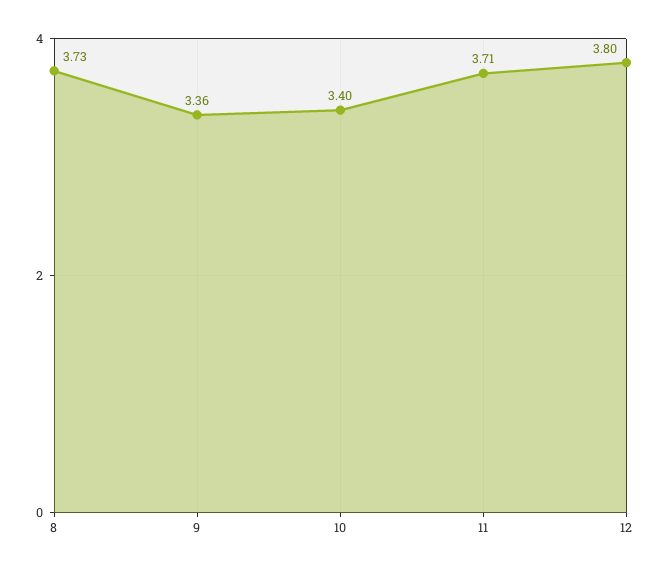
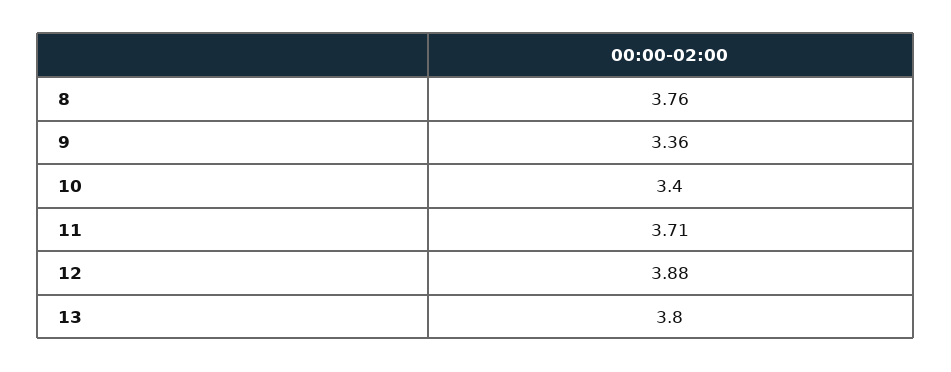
  {
-   "8": 3.73,
+   "8": 3.76,
    "9": 3.36,
    "10": 3.4,
    "11": 3.71,
-   "12": 3.8
+   "12": 3.88,
+   "13": 3.8
  }

